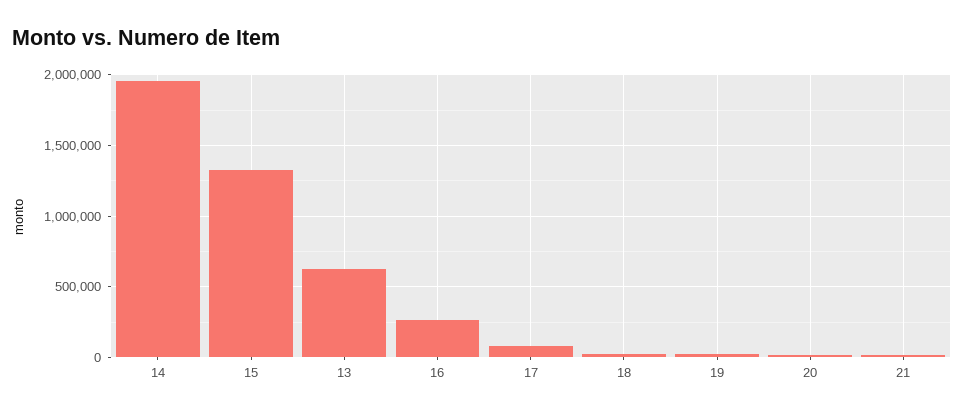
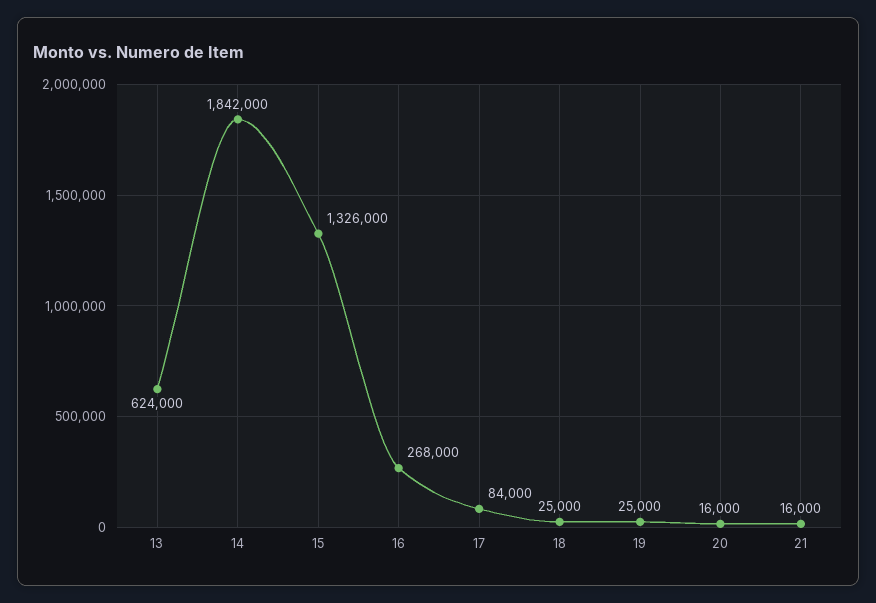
  {
-   "14": 1950000,
+   "14": 1842000,
    "15": 1326000,
    "13": 624000,
    "16": 268000,
    "17": 84000,
    "18": 25000,
    "19": 25000,
    "20": 16000,
    "21": 16000
  }

